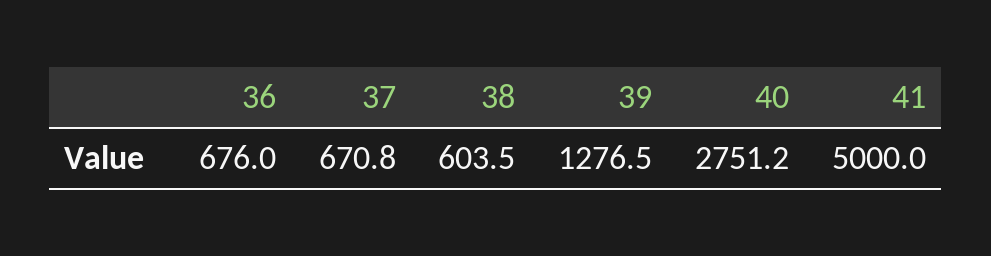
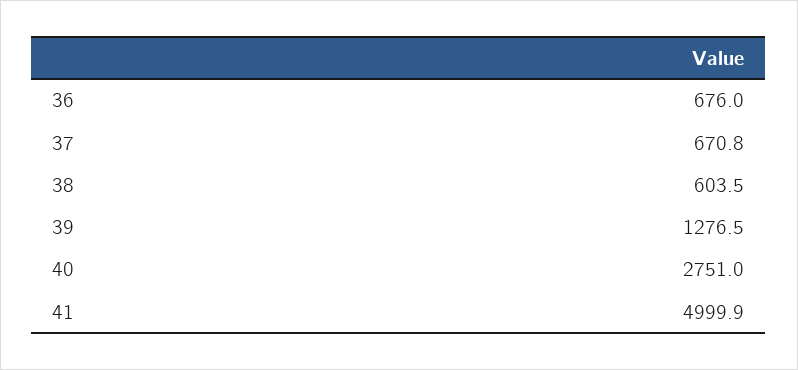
  {
    "36": 676,
    "37": 670.8,
    "38": 603.5,
    "39": 1276.5,
-   "40": 2751.2,
+   "40": 2751,
-   "41": 5000
+   "41": 4999.9
  }

